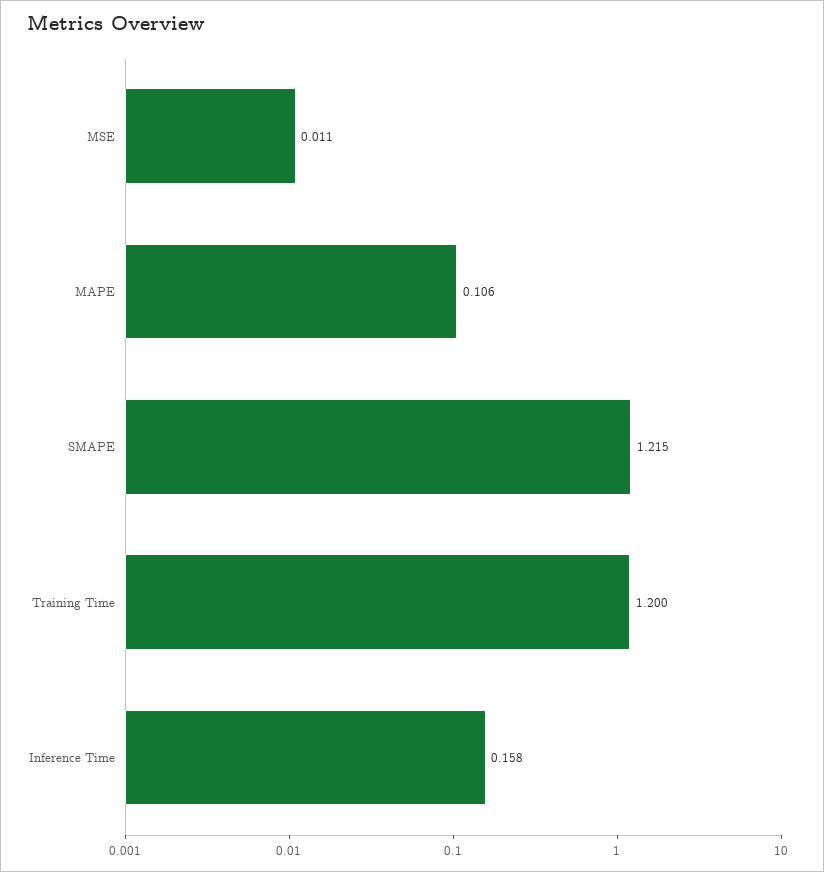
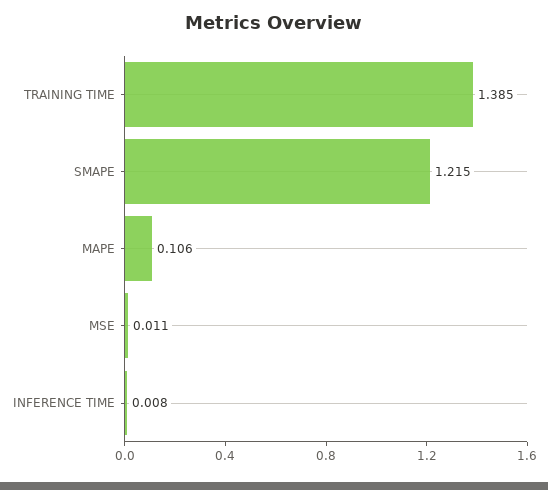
  {
    "MSE": 0.011,
    "MAPE": 0.106,
    "SMAPE": 1.215,
-   "Training Time": 1.2,
+   "Training Time": 1.385,
-   "Inference Time": 0.158
+   "Inference Time": 0.008
  }

